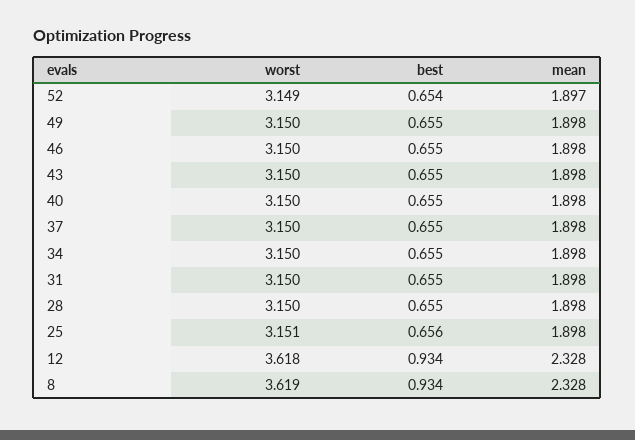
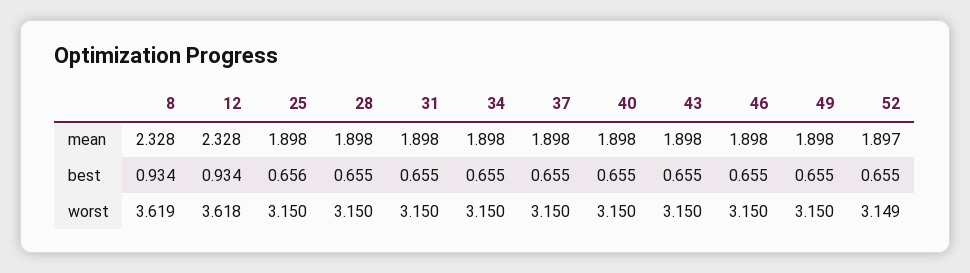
  {
    "worst": {
      "52": 3.149,
      "49": 3.15,
      "46": 3.15,
      "43": 3.15,
      "40": 3.15,
      "37": 3.15,
      "34": 3.15,
      "31": 3.15,
      "28": 3.15,
-     "25": 3.151,
+     "25": 3.15,
      "12": 3.618,
      "8": 3.619
    },
    "best": {
-     "52": 0.654,
+     "52": 0.655,
      "49": 0.655,
      "46": 0.655,
      "43": 0.655,
      "40": 0.655,
      "37": 0.655,
      "34": 0.655,
      "31": 0.655,
      "28": 0.655,
      "25": 0.656,
      "12": 0.934,
      "8": 0.934
    },
    "mean": {
      "52": 1.897,
      "49": 1.898,
      "46": 1.898,
      "43": 1.898,
      "40": 1.898,
      "37": 1.898,
      "34": 1.898,
      "31": 1.898,
      "28": 1.898,
      "25": 1.898,
      "12": 2.328,
      "8": 2.328
    }
  }

